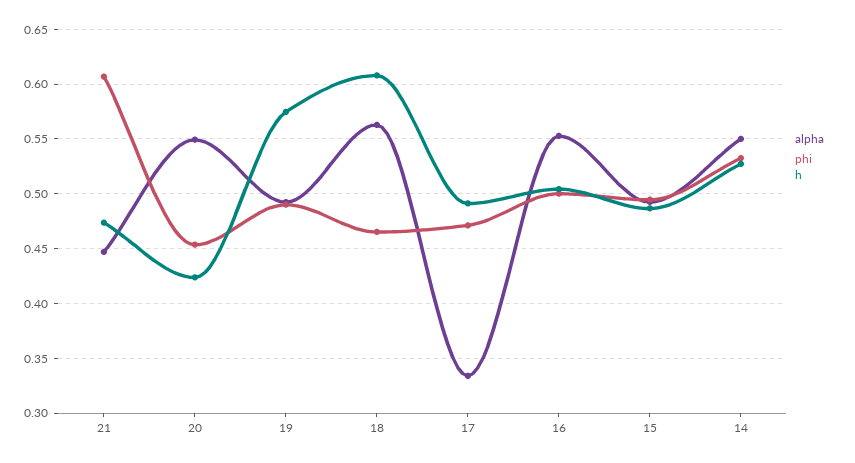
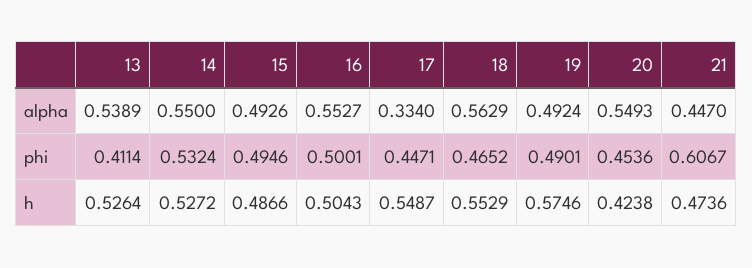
  {
    "alpha": {
      "21": 0.447,
      "20": 0.5493,
      "19": 0.4924,
      "18": 0.5629,
      "17": 0.334,
      "16": 0.5527,
      "15": 0.4926,
-     "14": 0.55
+     "14": 0.55,
+     "13": 0.5389
    },
    "phi": {
      "21": 0.6067,
      "20": 0.4536,
      "19": 0.4901,
      "18": 0.4652,
-     "17": 0.47,
+     "17": 0.4471,
      "16": 0.5001,
      "15": 0.4946,
-     "14": 0.5324
+     "14": 0.5324,
+     "13": 0.4114
    },
    "h": {
      "21": 0.4736,
      "20": 0.4238,
      "19": 0.5746,
-     "18": 0.61,
+     "18": 0.5529,
-     "17": 0.49,
+     "17": 0.5487,
      "16": 0.5043,
      "15": 0.4866,
-     "14": 0.5272
+     "14": 0.5272,
+     "13": 0.5264
    }
  }

